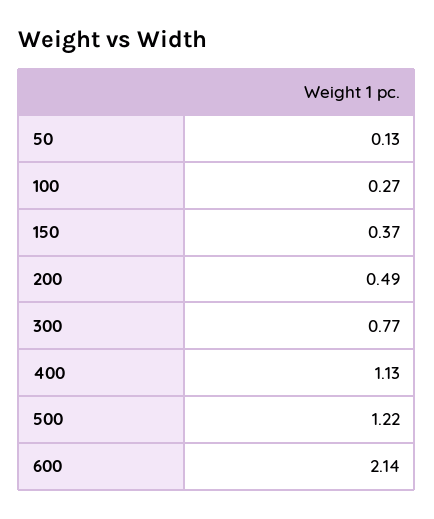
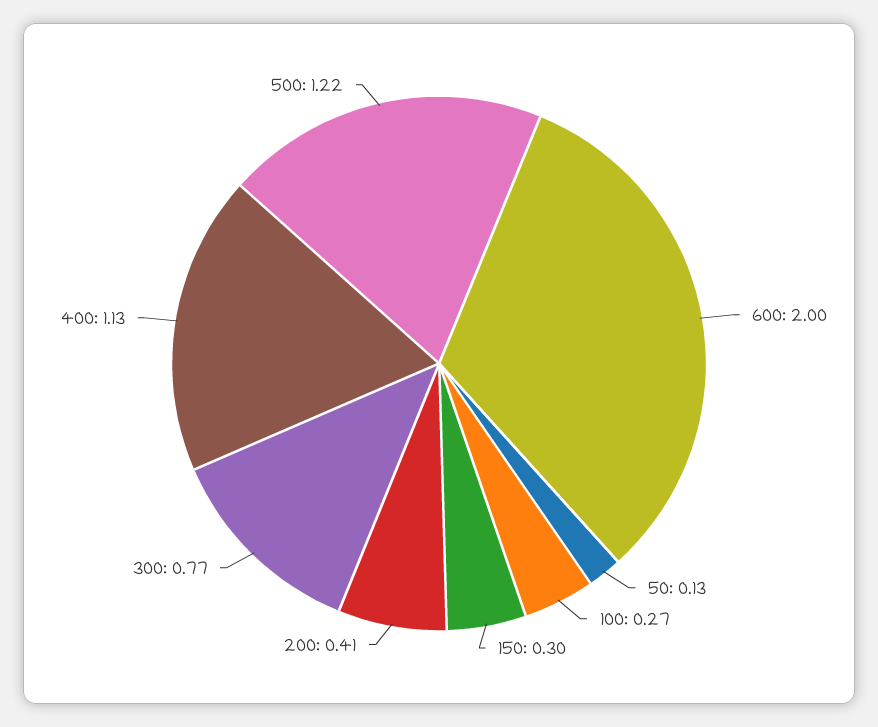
  {
    "50": 0.13,
    "100": 0.27,
-   "150": 0.37,
+   "150": 0.3,
-   "200": 0.49,
+   "200": 0.41,
    "300": 0.77,
    "400": 1.13,
    "500": 1.22,
-   "600": 2.14
+   "600": 2
  }

